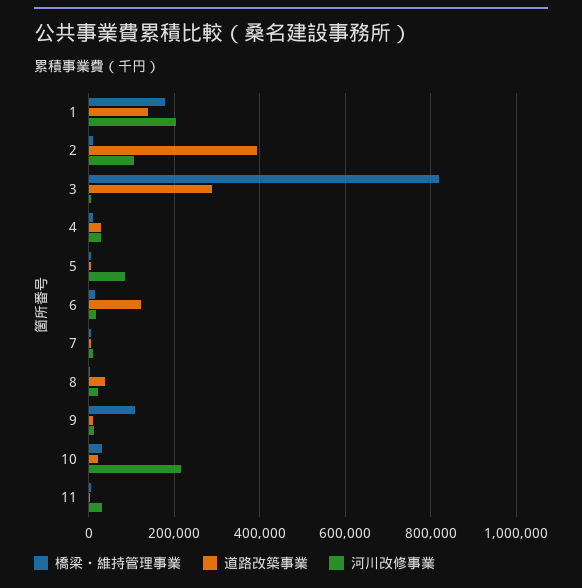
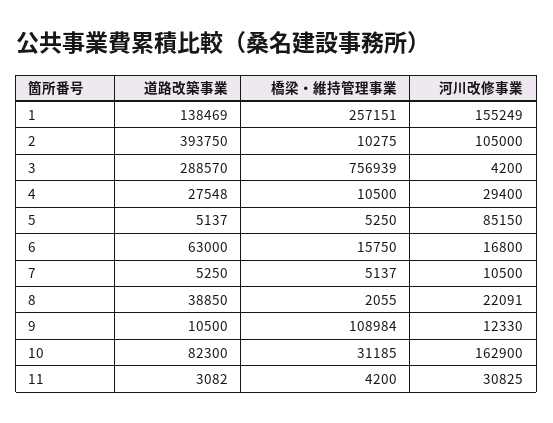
  {
    "橋梁・維持管理事業": {
-     "1": 180000,
+     "1": 257151,
      "2": 10275,
-     "3": 820000,
+     "3": 756939,
      "4": 10500,
      "5": 5250,
      "6": 15750,
      "7": 5137,
      "8": 2055,
      "9": 108984,
      "10": 31185,
      "11": 4200
    },
    "道路改築事業": {
      "1": 138469,
      "2": 393750,
      "3": 288570,
      "4": 27548,
      "5": 5137,
-     "6": 120000,
+     "6": 63000,
      "7": 5250,
      "8": 38850,
      "9": 10500,
-     "10": 20000,
+     "10": 82300,
      "11": 3082
    },
    "河川改修事業": {
-     "1": 200000,
+     "1": 155249,
      "2": 105000,
      "3": 4200,
      "4": 29400,
      "5": 85150,
      "6": 16800,
      "7": 10500,
      "8": 22091,
      "9": 12330,
-     "10": 220000,
+     "10": 162900,
      "11": 30825
    }
  }

